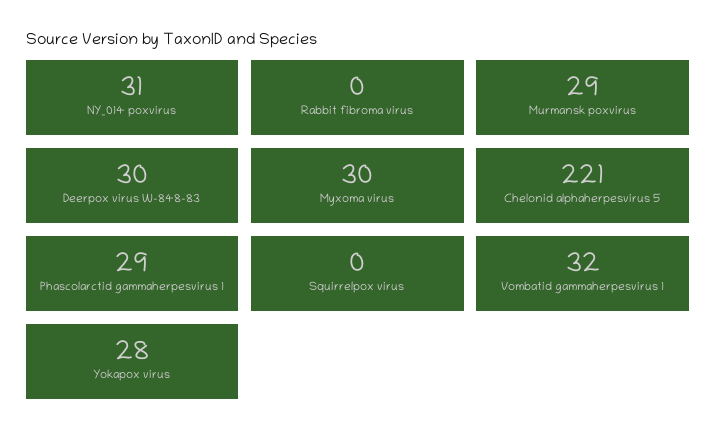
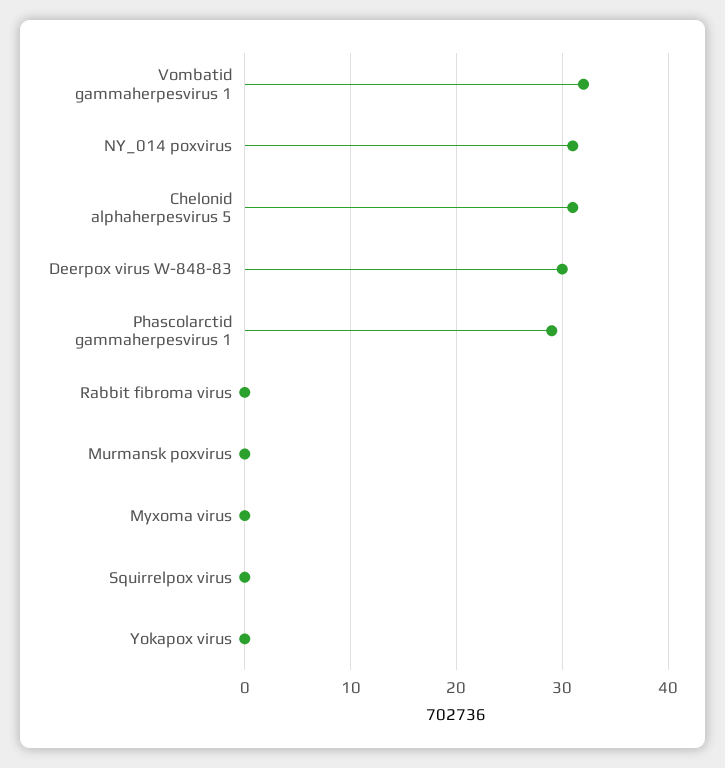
  {
    "NY_014 poxvirus": 31,
    "Rabbit fibroma virus": 0,
-   "Murmansk poxvirus": 29,
+   "Murmansk poxvirus": 0,
    "Deerpox virus W-848-83": 30,
-   "Myxoma virus": 30,
+   "Myxoma virus": 0,
-   "Chelonid alphaherpesvirus 5": 221,
+   "Chelonid alphaherpesvirus 5": 31,
    "Phascolarctid gammaherpesvirus 1": 29,
    "Squirrelpox virus": 0,
    "Vombatid gammaherpesvirus 1": 32,
-   "Yokapox virus": 28
+   "Yokapox virus": 0
  }

